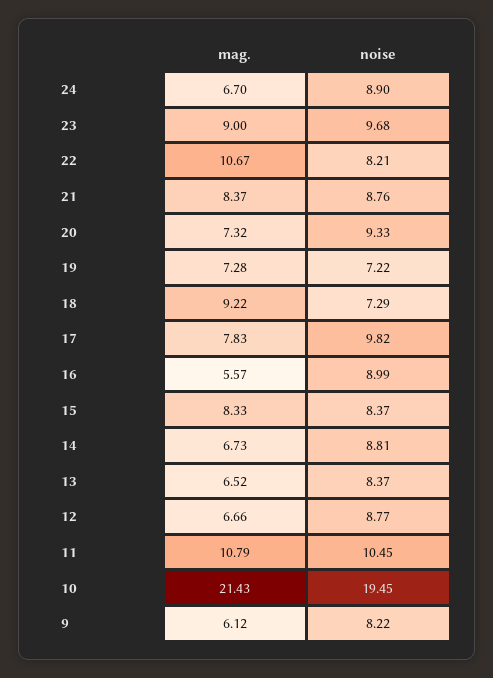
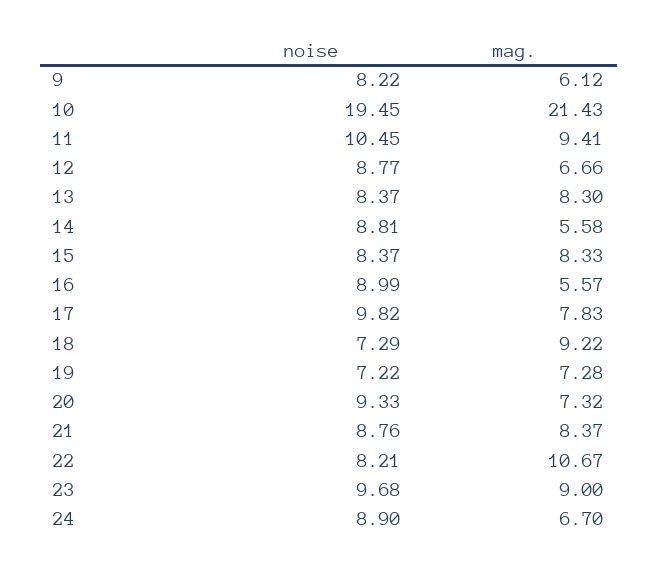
  {
    "mag.": {
      "24": 6.7,
      "23": 9,
      "22": 10.67,
      "21": 8.37,
      "20": 7.32,
      "19": 7.28,
      "18": 9.22,
      "17": 7.83,
      "16": 5.57,
      "15": 8.33,
-     "14": 6.73,
+     "14": 5.58,
-     "13": 6.52,
+     "13": 8.3,
      "12": 6.66,
-     "11": 10.79,
+     "11": 9.41,
      "10": 21.43,
      "9": 6.12
    },
    "noise": {
      "24": 8.9,
      "23": 9.68,
      "22": 8.21,
      "21": 8.76,
      "20": 9.33,
      "19": 7.22,
      "18": 7.29,
      "17": 9.82,
      "16": 8.99,
      "15": 8.37,
      "14": 8.81,
      "13": 8.37,
      "12": 8.77,
      "11": 10.45,
      "10": 19.45,
      "9": 8.22
    }
  }

